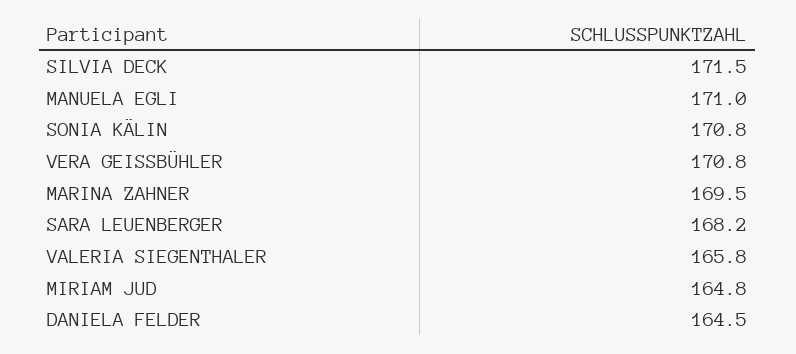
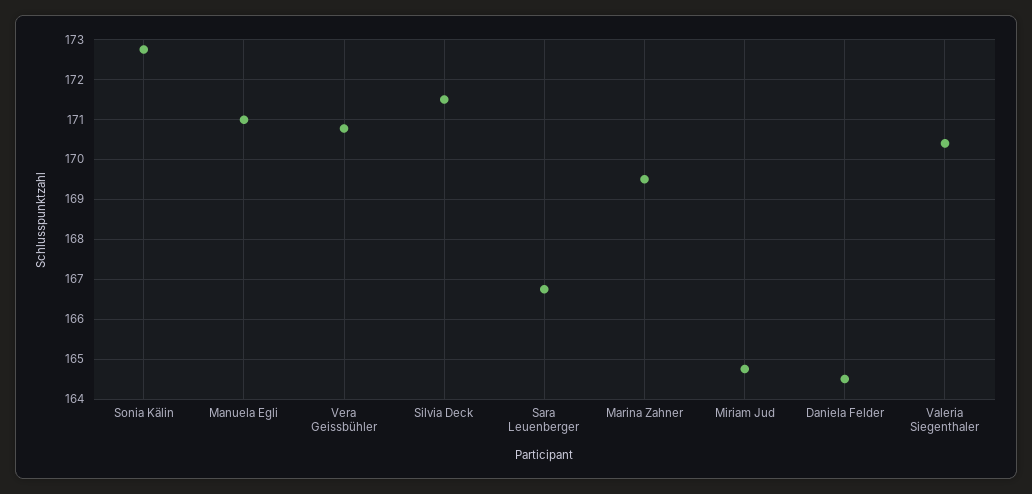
  {
    "SILVIA DECK": 171.5,
    "MANUELA EGLI": 171,
-   "SONIA KÄLIN": 170.8,
+   "SONIA KÄLIN": 172.8,
    "VERA GEISSBÜHLER": 170.8,
    "MARINA ZAHNER": 169.5,
-   "SARA LEUENBERGER": 168.2,
+   "SARA LEUENBERGER": 166.8,
-   "VALERIA SIEGENTHALER": 165.8,
+   "VALERIA SIEGENTHALER": 170.4,
    "MIRIAM JUD": 164.8,
    "DANIELA FELDER": 164.5
  }

